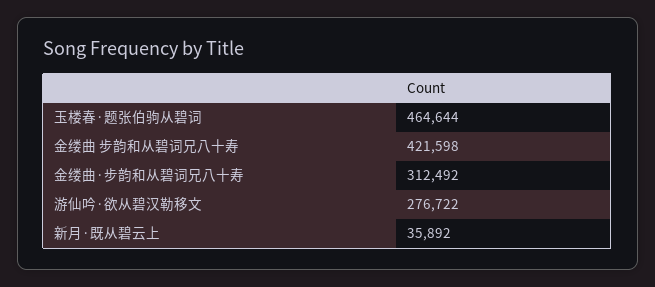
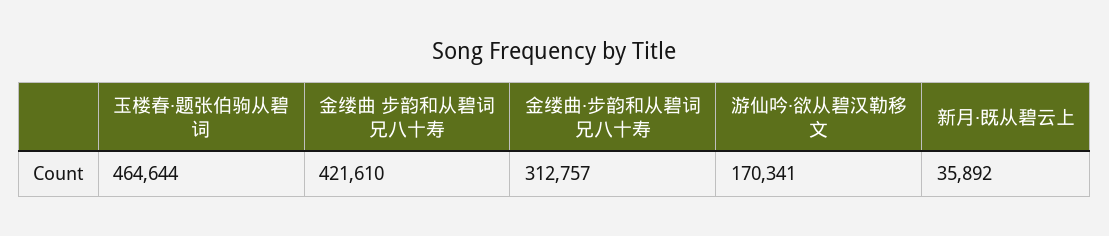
  {
    "玉楼春·题张伯驹从碧词": 464644,
-   "金缕曲 步韵和从碧词兄八十寿": 421598,
+   "金缕曲 步韵和从碧词兄八十寿": 421610,
-   "金缕曲·步韵和从碧词兄八十寿": 312492,
+   "金缕曲·步韵和从碧词兄八十寿": 312757,
-   "游仙吟·欲从碧汉勒移文": 276722,
+   "游仙吟·欲从碧汉勒移文": 170341,
    "新月·既从碧云上": 35892
  }

